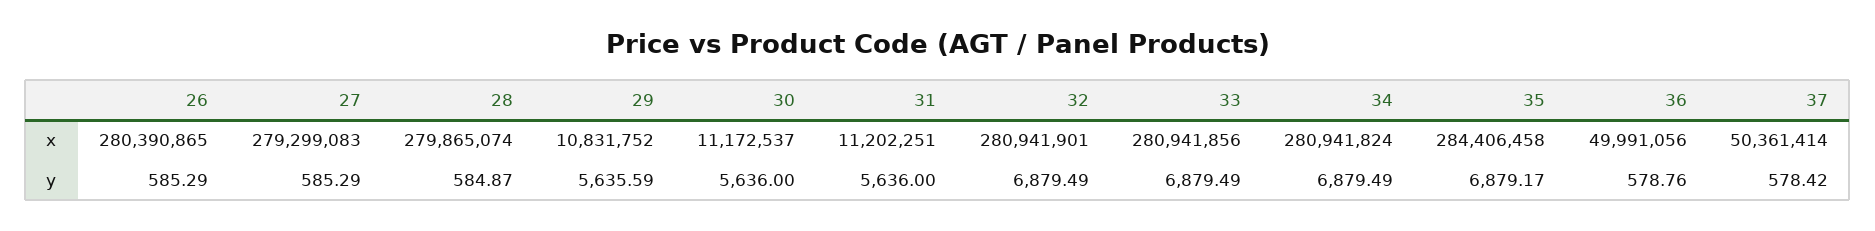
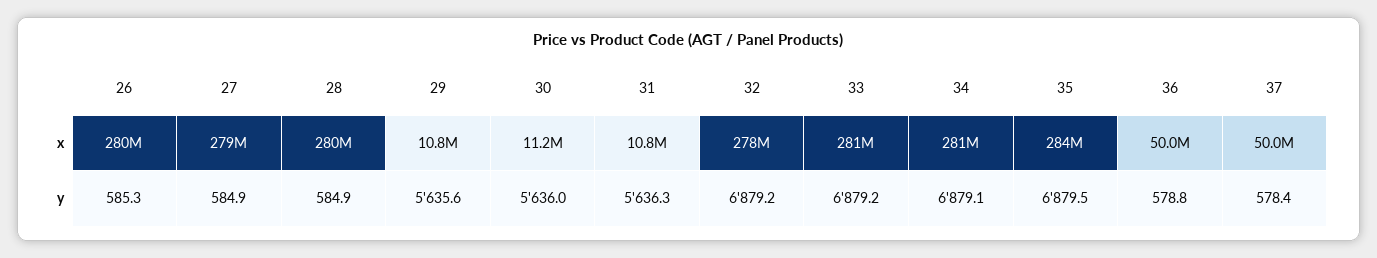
  {
    "26": {
      "x": 280390865,
      "y": 585.29
    },
    "27": {
      "x": 279299083,
-     "y": 585.29
+     "y": 584.9
    },
    "28": {
      "x": 279865074,
      "y": 584.87
    },
    "29": {
      "x": 10831752,
      "y": 5635.59
    },
    "30": {
      "x": 11172537,
      "y": 5636
    },
    "31": {
-     "x": 11202251,
+     "x": 10800000,
-     "y": 5636
+     "y": 5636.3
    },
    "32": {
-     "x": 280941901,
+     "x": 278000000,
-     "y": 6879.49
+     "y": 6879.2
    },
    "33": {
      "x": 280941856,
-     "y": 6879.49
+     "y": 6879.2
    },
    "34": {
      "x": 280941824,
-     "y": 6879.49
+     "y": 6879.1
    },
    "35": {
      "x": 284406458,
-     "y": 6879.17
+     "y": 6879.5
    },
    "36": {
      "x": 49991056,
      "y": 578.76
    },
    "37": {
-     "x": 50361414,
+     "x": 50000000,
      "y": 578.42
    }
  }

